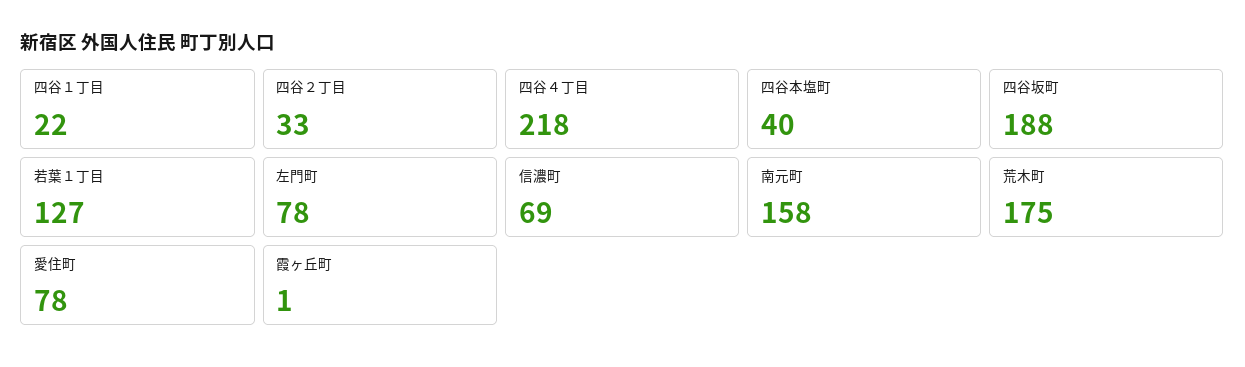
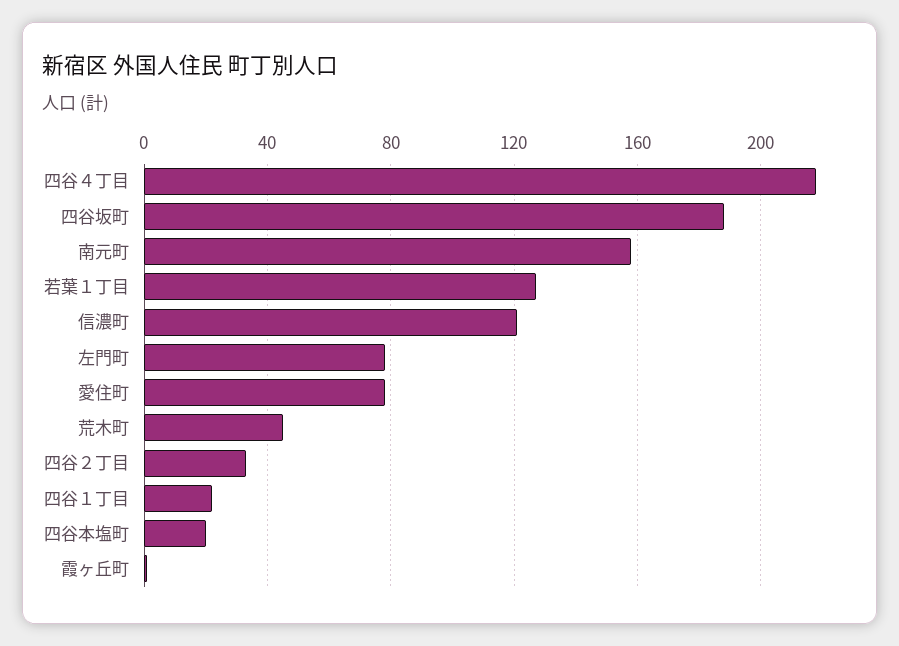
  {
    "四谷１丁目": 22,
    "四谷２丁目": 33,
    "四谷４丁目": 218,
-   "四谷本塩町": 40,
+   "四谷本塩町": 20,
    "四谷坂町": 188,
    "若葉１丁目": 127,
    "左門町": 78,
-   "信濃町": 69,
+   "信濃町": 120,
    "南元町": 158,
-   "荒木町": 175,
+   "荒木町": 45,
    "愛住町": 78,
    "霞ヶ丘町": 1
  }

